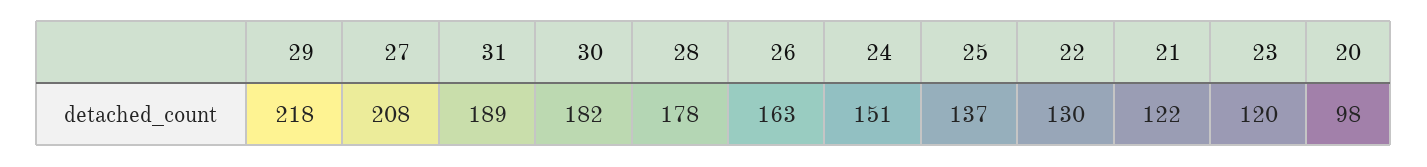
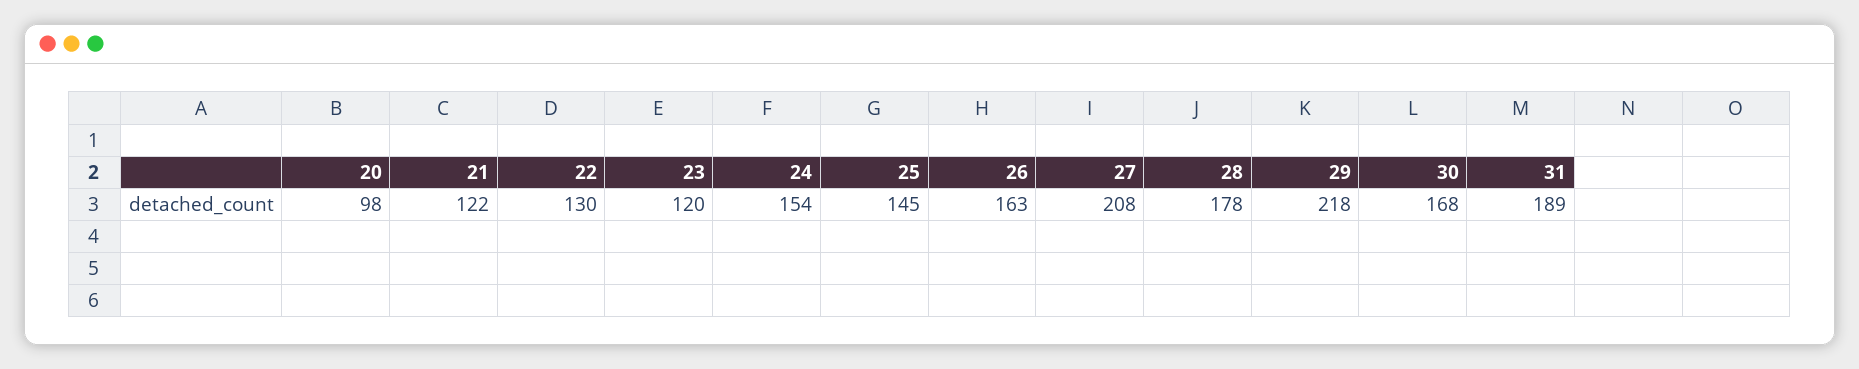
  {
    "29": 218,
    "27": 208,
    "31": 189,
-   "30": 182,
+   "30": 168,
    "28": 178,
    "26": 163,
-   "24": 151,
+   "24": 154,
-   "25": 137,
+   "25": 145,
    "22": 130,
    "21": 122,
    "23": 120,
    "20": 98
  }

